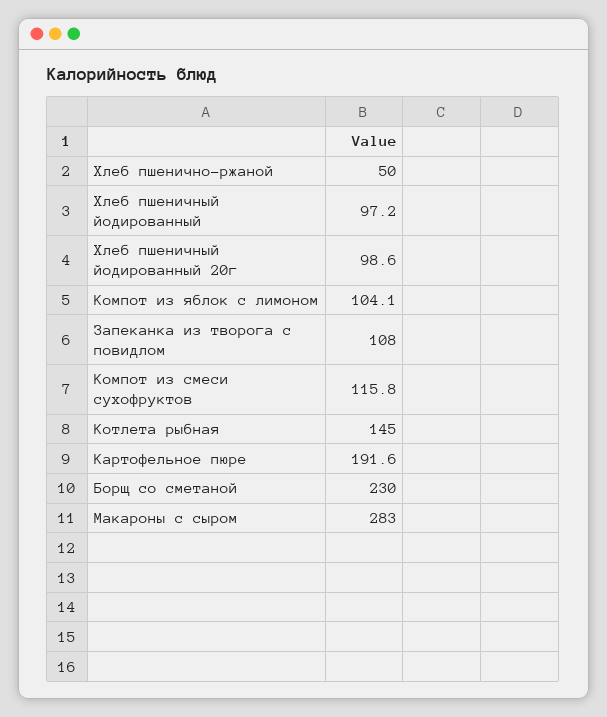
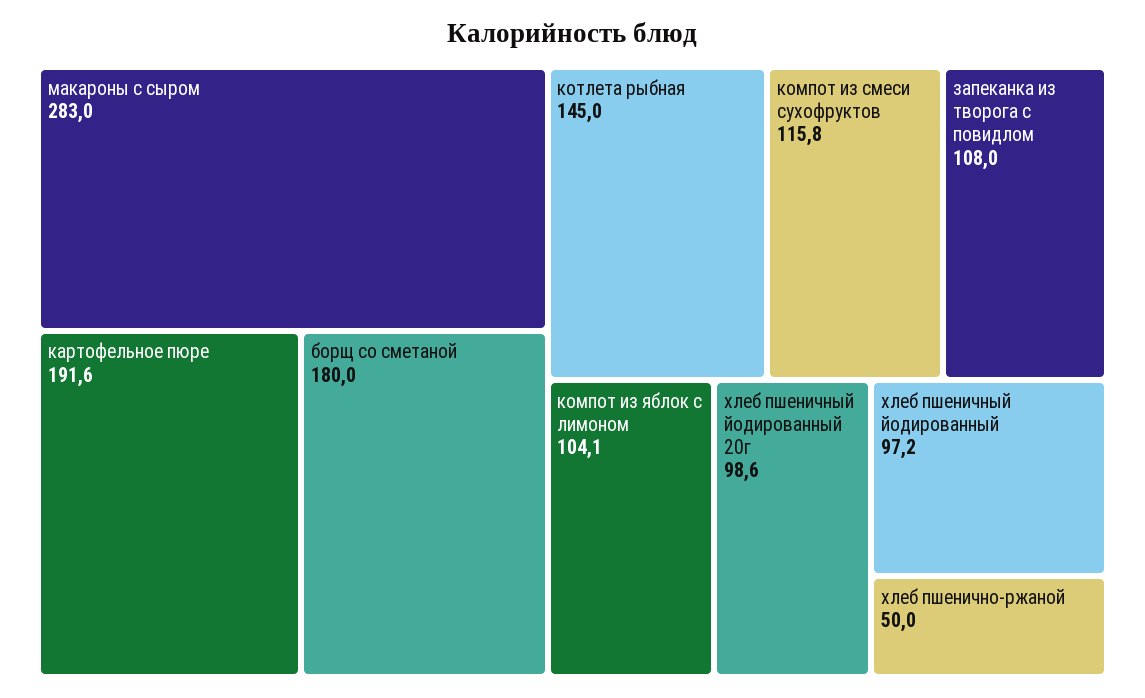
  {
    "Хлеб пшенично-ржаной": 50,
    "Хлеб пшеничный йодированный": 97.2,
    "Хлеб пшеничный йодированный 20г": 98.6,
    "Компот из яблок с лимоном": 104.1,
    "Запеканка из творога с повидлом": 108,
    "Компот из смеси сухофруктов": 115.8,
    "Котлета рыбная": 145,
    "Картофельное пюре": 191.6,
-   "Борщ со сметаной": 230,
+   "Борщ со сметаной": 180,
    "Макароны с сыром": 283
  }

